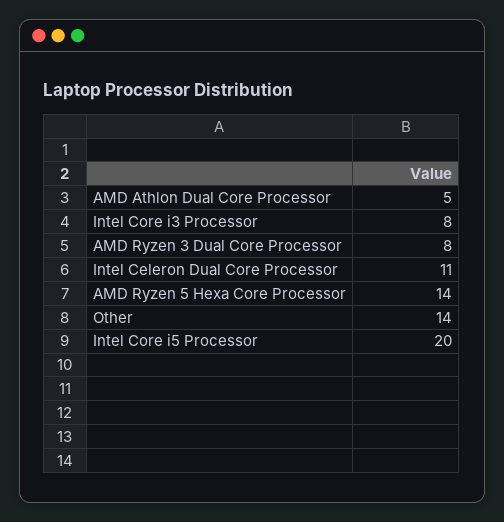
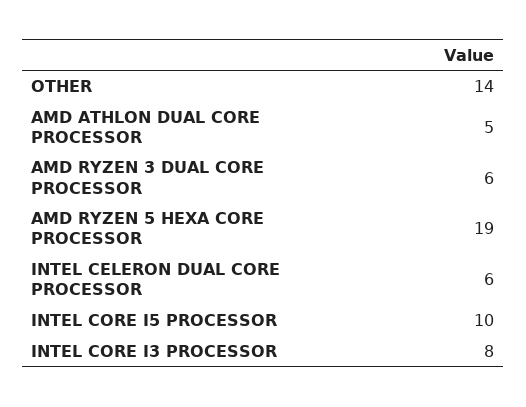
  {
    "AMD Athlon Dual Core Processor": 5,
    "Intel Core i3 Processor": 8,
-   "AMD Ryzen 3 Dual Core Processor": 8,
+   "AMD Ryzen 3 Dual Core Processor": 6,
-   "Intel Celeron Dual Core Processor": 11,
+   "Intel Celeron Dual Core Processor": 6,
-   "AMD Ryzen 5 Hexa Core Processor": 14,
+   "AMD Ryzen 5 Hexa Core Processor": 19,
    "Other": 14,
-   "Intel Core i5 Processor": 20
+   "Intel Core i5 Processor": 10
  }

